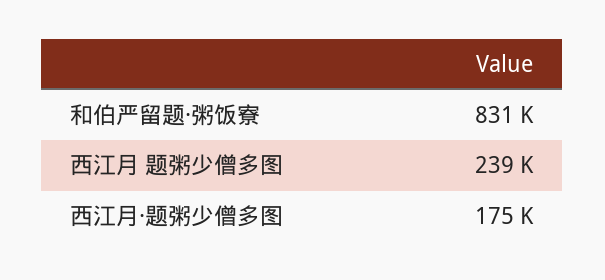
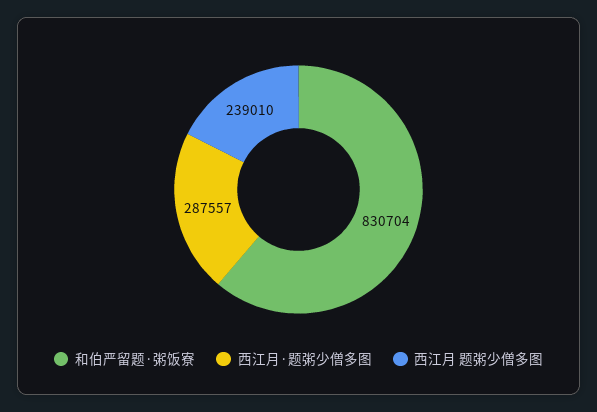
  {
    "和伯严留题·粥饭寮": 830704,
    "西江月 题粥少僧多图": 239010,
-   "西江月·题粥少僧多图": 175000
+   "西江月·题粥少僧多图": 287557
  }

